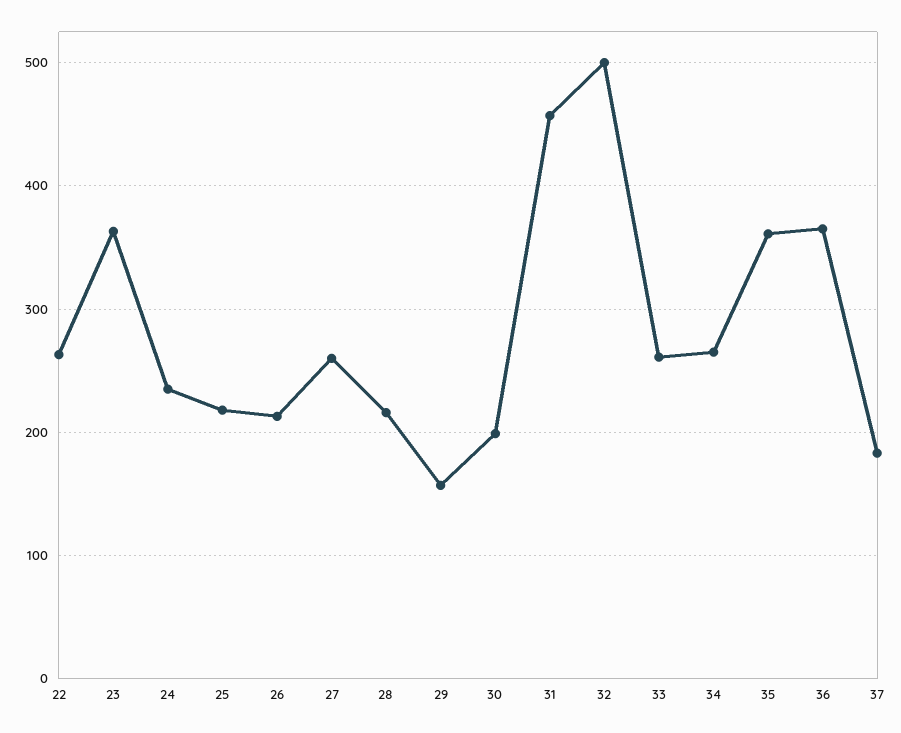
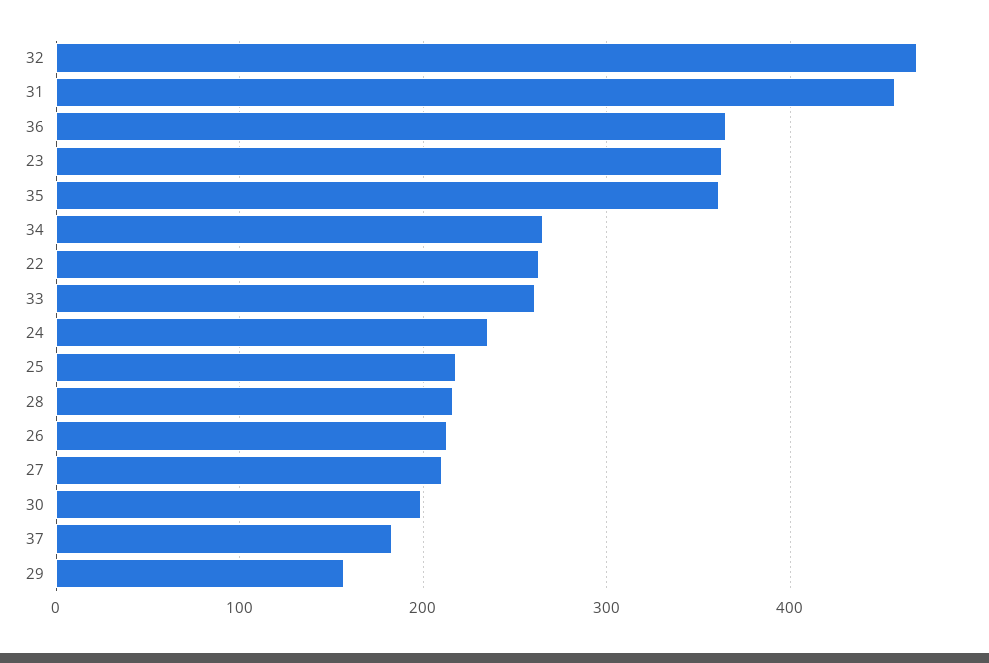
  {
    "22": 260,
    "23": 360,
    "24": 240,
    "25": 220,
    "26": 210,
-   "27": 260,
+   "27": 210,
    "28": 220,
    "29": 160,
    "30": 200,
    "31": 460,
-   "32": 500,
+   "32": 470,
    "33": 260,
    "34": 270,
    "35": 360,
    "36": 370,
    "37": 180
  }

